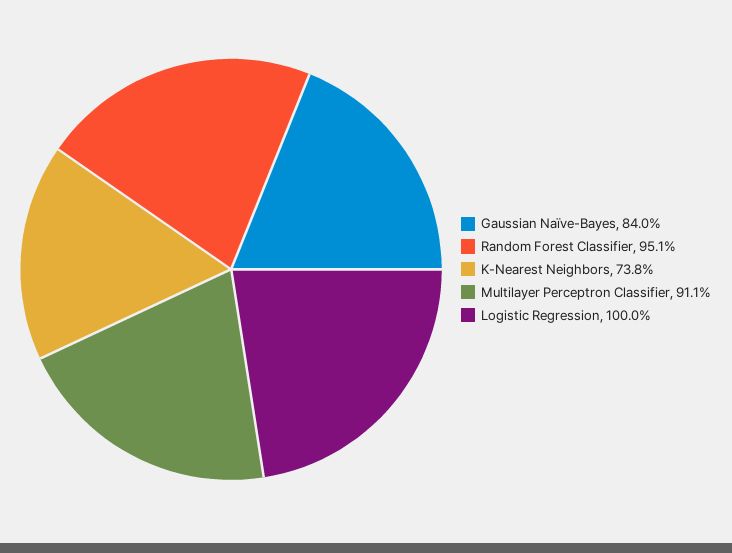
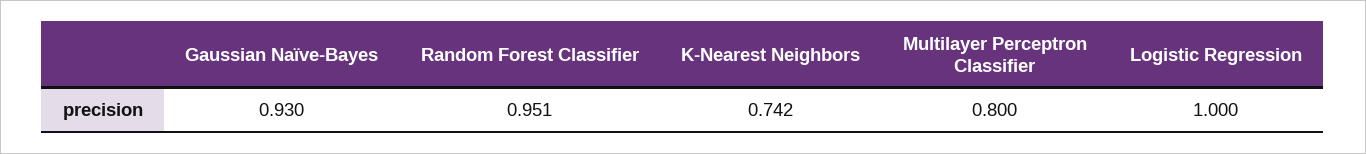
  {
-   "Gaussian Naïve-Bayes": 0.84,
+   "Gaussian Naïve-Bayes": 0.93,
    "Random Forest Classifier": 0.951,
-   "K-Nearest Neighbors": 0.738,
+   "K-Nearest Neighbors": 0.742,
-   "Multilayer Perceptron Classifier": 0.911,
+   "Multilayer Perceptron Classifier": 0.8,
    "Logistic Regression": 1
  }

